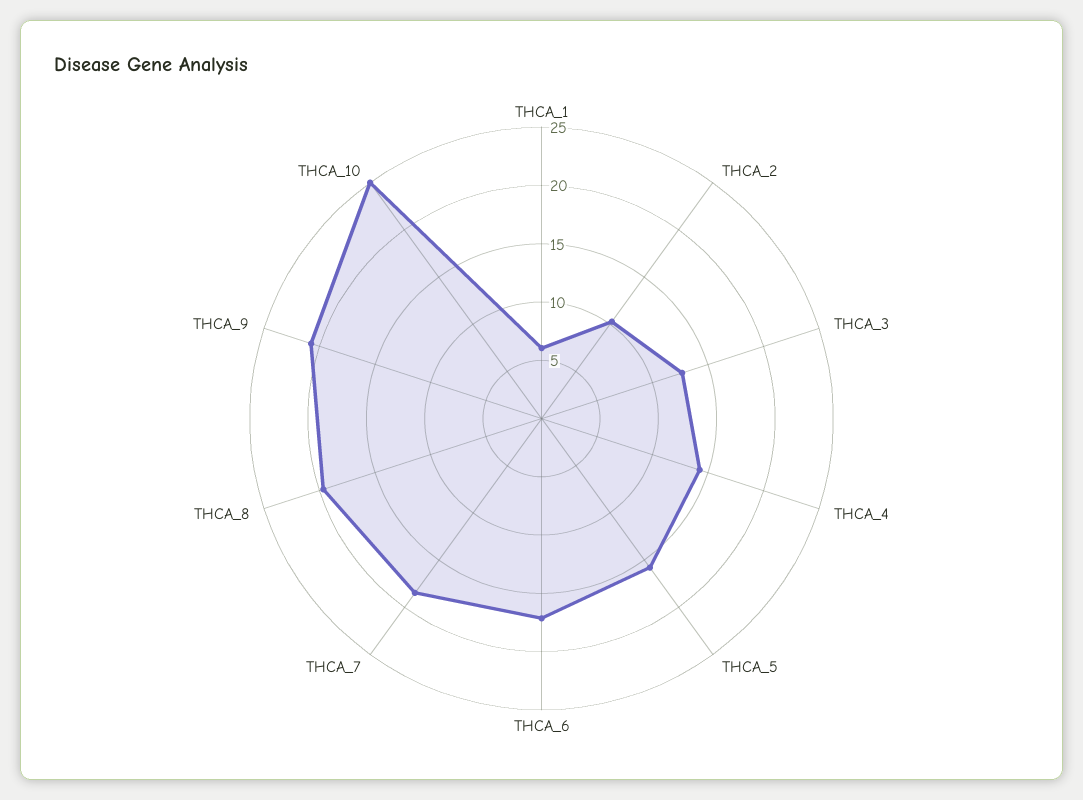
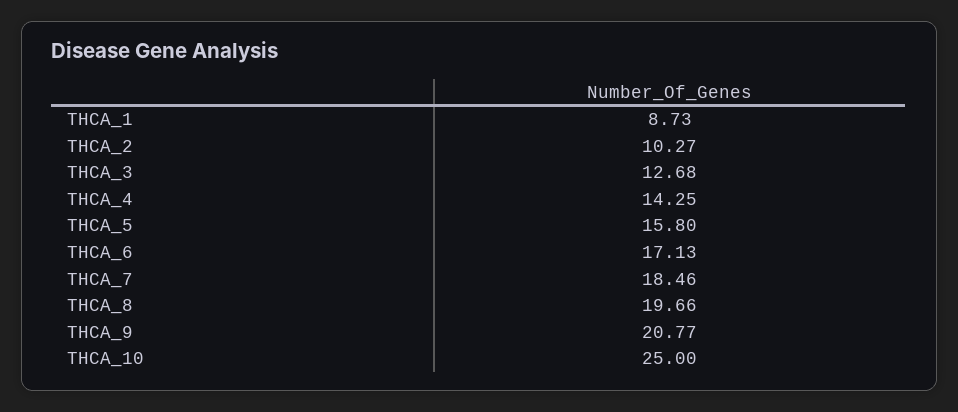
  {
-   "THCA_1": 6,
+   "THCA_1": 8.73,
    "THCA_2": 10.27,
    "THCA_3": 12.68,
    "THCA_4": 14.25,
    "THCA_5": 15.8,
    "THCA_6": 17.13,
    "THCA_7": 18.46,
    "THCA_8": 19.66,
    "THCA_9": 20.77,
    "THCA_10": 25
  }

